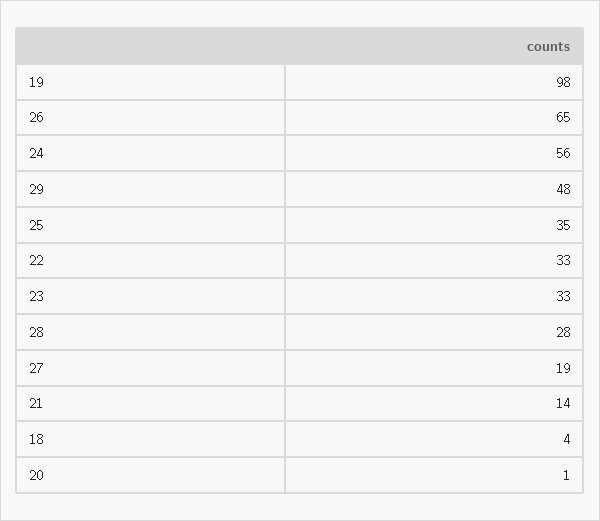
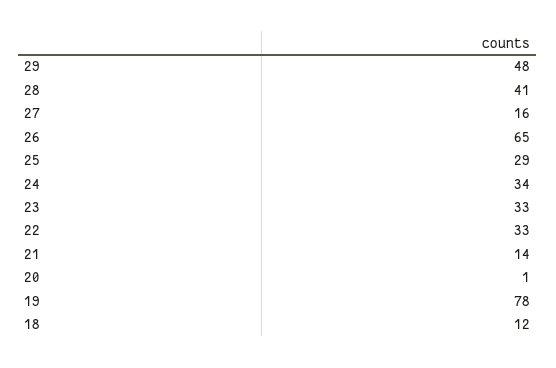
  {
-   "19": 98,
+   "19": 78,
    "26": 65,
-   "24": 56,
+   "24": 34,
    "29": 48,
-   "25": 35,
+   "25": 29,
    "22": 33,
    "23": 33,
-   "28": 28,
+   "28": 41,
-   "27": 19,
+   "27": 16,
    "21": 14,
-   "18": 4,
+   "18": 12,
    "20": 1
  }

